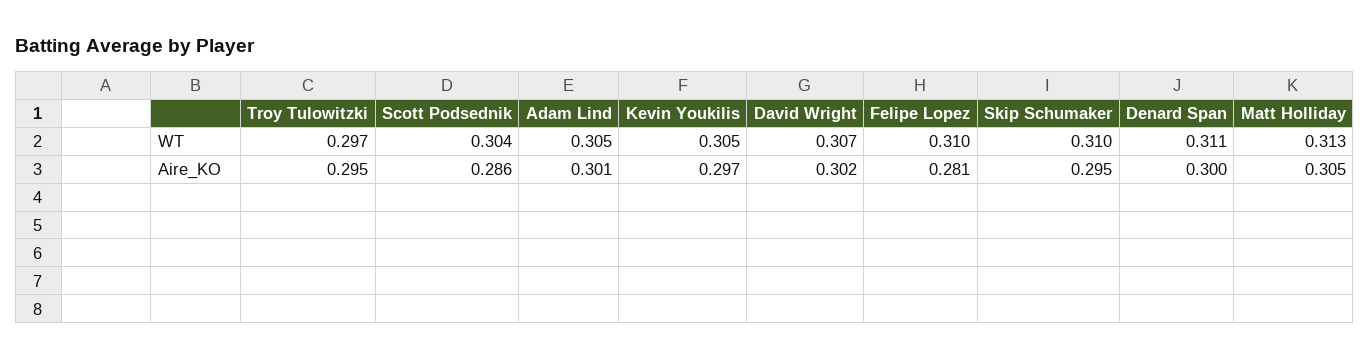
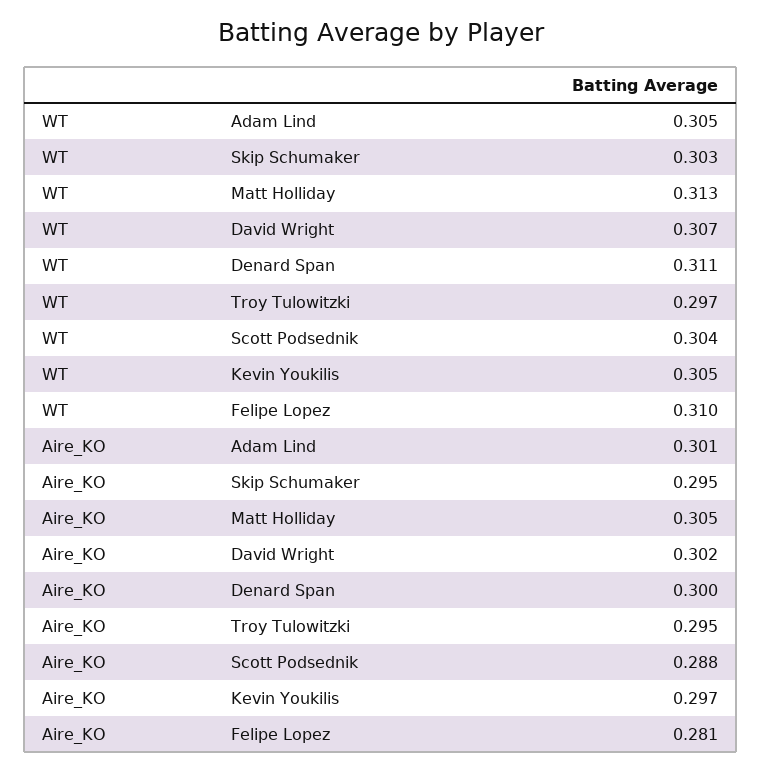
  {
    "Troy Tulowitzki": {
      "WT": 0.297,
      "Aire_KO": 0.295
    },
    "Scott Podsednik": {
      "WT": 0.304,
-     "Aire_KO": 0.286
+     "Aire_KO": 0.288
    },
    "Adam Lind": {
      "WT": 0.305,
      "Aire_KO": 0.301
    },
    "Kevin Youkilis": {
      "WT": 0.305,
      "Aire_KO": 0.297
    },
    "David Wright": {
      "WT": 0.307,
      "Aire_KO": 0.302
    },
    "Felipe Lopez": {
      "WT": 0.31,
      "Aire_KO": 0.281
    },
    "Skip Schumaker": {
-     "WT": 0.31,
+     "WT": 0.303,
      "Aire_KO": 0.295
    },
    "Denard Span": {
      "WT": 0.311,
      "Aire_KO": 0.3
    },
    "Matt Holliday": {
      "WT": 0.313,
      "Aire_KO": 0.305
    }
  }

